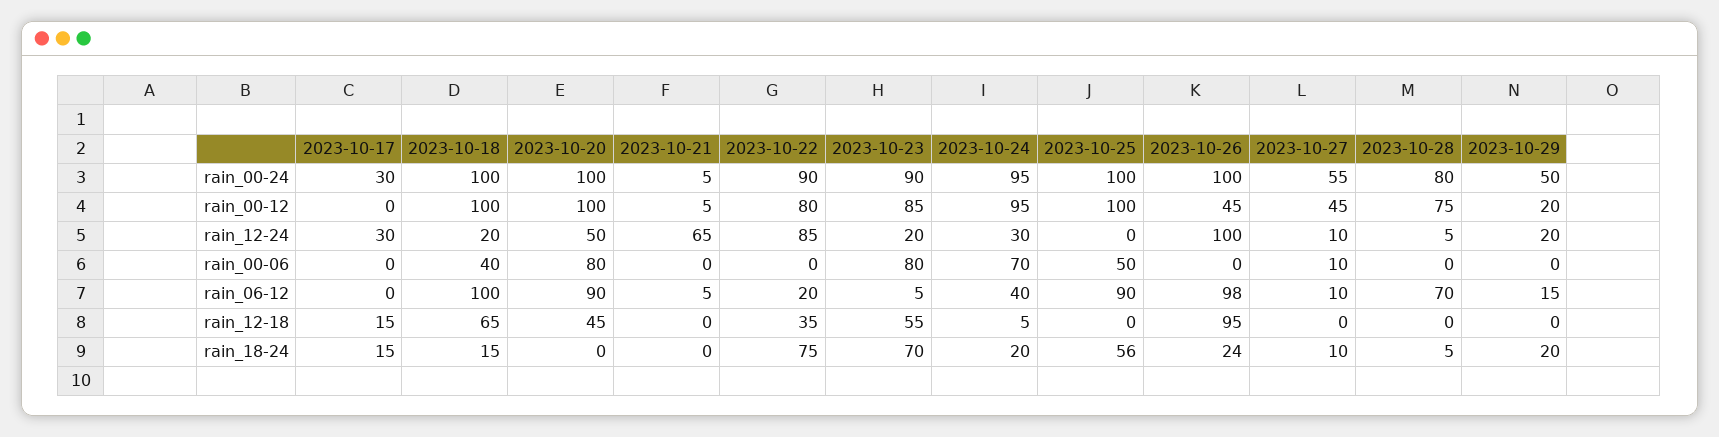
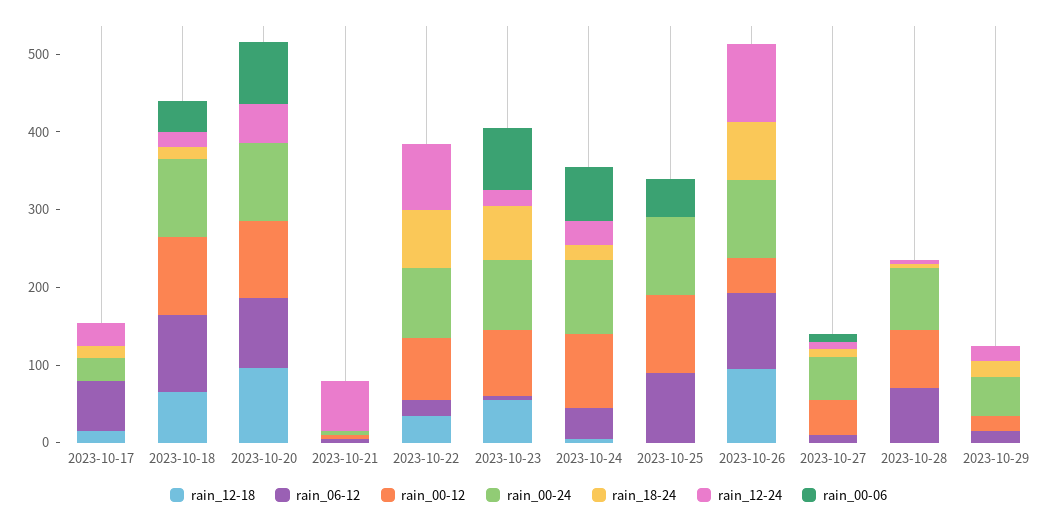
  {
    "rain_00-24": {
      "2023-10-17": 30,
      "2023-10-18": 100,
      "2023-10-20": 100,
      "2023-10-21": 5,
      "2023-10-22": 90,
      "2023-10-23": 90,
      "2023-10-24": 95,
      "2023-10-25": 100,
      "2023-10-26": 100,
      "2023-10-27": 55,
      "2023-10-28": 80,
      "2023-10-29": 50
    },
    "rain_00-12": {
      "2023-10-17": 0,
      "2023-10-18": 100,
      "2023-10-20": 100,
      "2023-10-21": 5,
      "2023-10-22": 80,
      "2023-10-23": 85,
      "2023-10-24": 95,
      "2023-10-25": 100,
      "2023-10-26": 45,
      "2023-10-27": 45,
      "2023-10-28": 75,
      "2023-10-29": 20
    },
    "rain_12-24": {
      "2023-10-17": 30,
      "2023-10-18": 20,
      "2023-10-20": 50,
      "2023-10-21": 65,
      "2023-10-22": 85,
      "2023-10-23": 20,
      "2023-10-24": 30,
      "2023-10-25": 0,
      "2023-10-26": 100,
      "2023-10-27": 10,
      "2023-10-28": 5,
      "2023-10-29": 20
    },
    "rain_00-06": {
      "2023-10-17": 0,
      "2023-10-18": 40,
      "2023-10-20": 80,
      "2023-10-21": 0,
      "2023-10-22": 0,
      "2023-10-23": 80,
      "2023-10-24": 70,
      "2023-10-25": 50,
      "2023-10-26": 0,
      "2023-10-27": 10,
      "2023-10-28": 0,
      "2023-10-29": 0
    },
    "rain_06-12": {
-     "2023-10-17": 0,
+     "2023-10-17": 60,
      "2023-10-18": 100,
      "2023-10-20": 90,
      "2023-10-21": 5,
      "2023-10-22": 20,
      "2023-10-23": 5,
      "2023-10-24": 40,
      "2023-10-25": 90,
      "2023-10-26": 98,
      "2023-10-27": 10,
      "2023-10-28": 70,
      "2023-10-29": 15
    },
    "rain_12-18": {
      "2023-10-17": 15,
      "2023-10-18": 65,
-     "2023-10-20": 45,
+     "2023-10-20": 100,
      "2023-10-21": 0,
      "2023-10-22": 35,
      "2023-10-23": 55,
      "2023-10-24": 5,
      "2023-10-25": 0,
      "2023-10-26": 95,
      "2023-10-27": 0,
      "2023-10-28": 0,
      "2023-10-29": 0
    },
    "rain_18-24": {
      "2023-10-17": 15,
      "2023-10-18": 15,
      "2023-10-20": 0,
      "2023-10-21": 0,
      "2023-10-22": 75,
      "2023-10-23": 70,
      "2023-10-24": 20,
-     "2023-10-25": 56,
+     "2023-10-25": 0,
-     "2023-10-26": 24,
+     "2023-10-26": 80,
      "2023-10-27": 10,
      "2023-10-28": 5,
      "2023-10-29": 20
    }
  }

